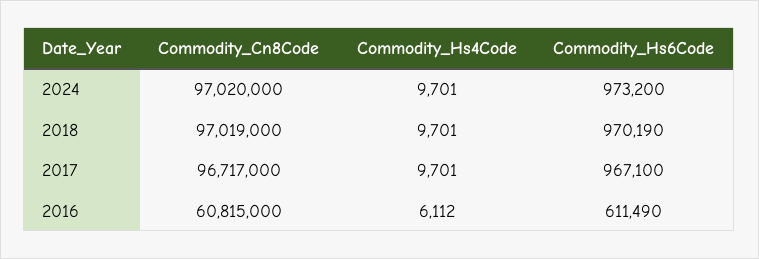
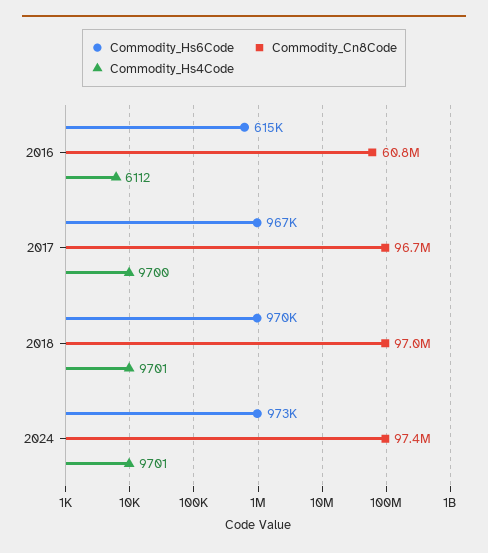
  {
    "Commodity_Cn8Code": {
-     "2024": 97020000,
+     "2024": 97400000,
      "2018": 97019000,
      "2017": 96717000,
      "2016": 60815000
    },
    "Commodity_Hs4Code": {
      "2024": 9701,
      "2018": 9701,
-     "2017": 9701,
+     "2017": 9700,
      "2016": 6112
    },
    "Commodity_Hs6Code": {
      "2024": 973200,
      "2018": 970190,
      "2017": 967100,
-     "2016": 611490
+     "2016": 615000
    }
  }

